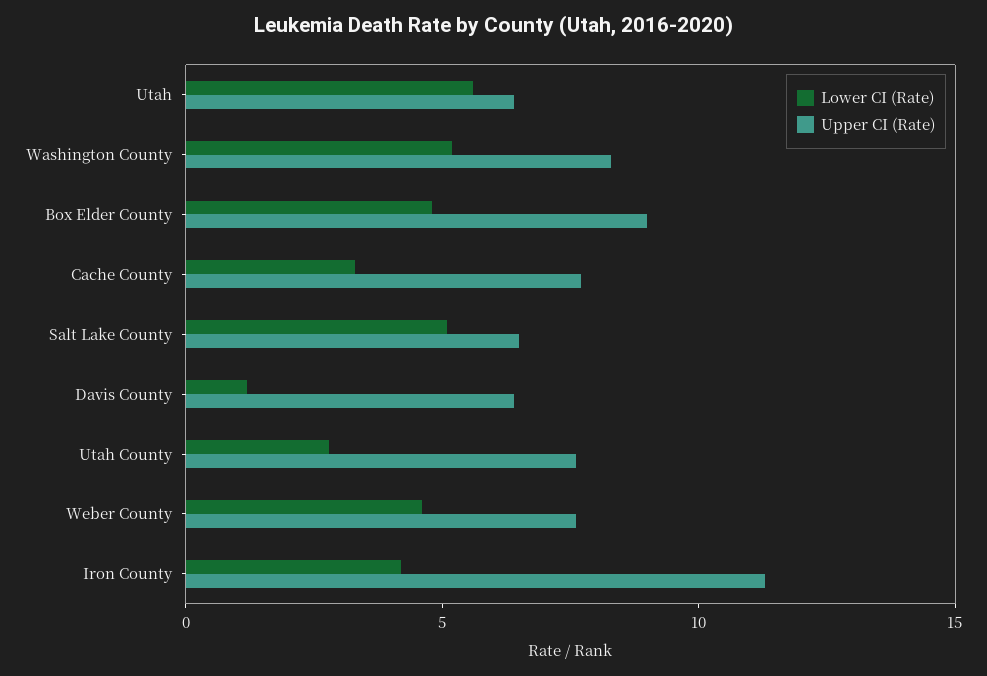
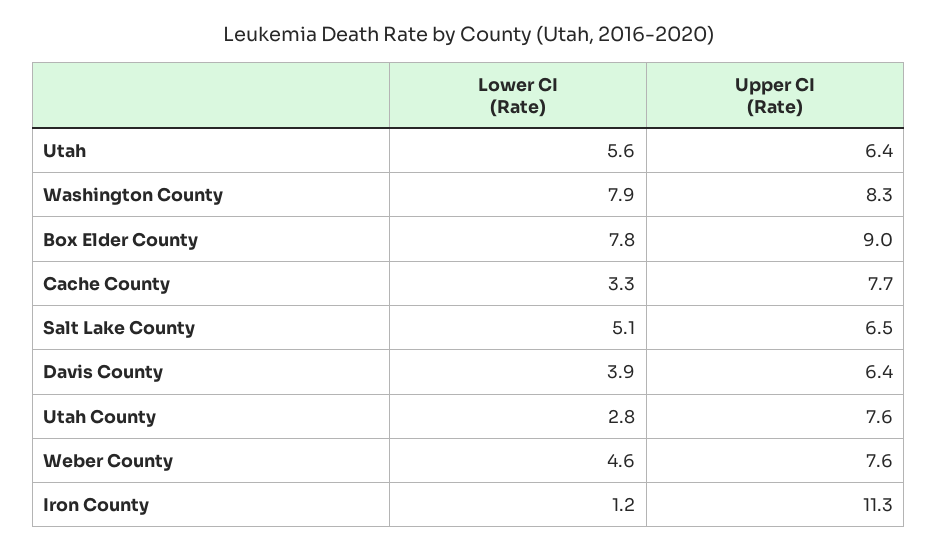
  {
    "Lower CI (Rate)": {
      "Utah": 5.6,
-     "Washington County": 5,
+     "Washington County": 7.9,
-     "Box Elder County": 5,
+     "Box Elder County": 7.8,
      "Cache County": 3.3,
      "Salt Lake County": 5.1,
-     "Davis County": 1,
+     "Davis County": 3.9,
      "Utah County": 2.8,
      "Weber County": 4.6,
-     "Iron County": 4
+     "Iron County": 1.2
    },
    "Upper CI (Rate)": {
      "Utah": 6.4,
      "Washington County": 8.3,
      "Box Elder County": 9,
      "Cache County": 7.7,
      "Salt Lake County": 6.5,
      "Davis County": 6.4,
      "Utah County": 7.6,
      "Weber County": 7.6,
      "Iron County": 11.3
    }
  }

